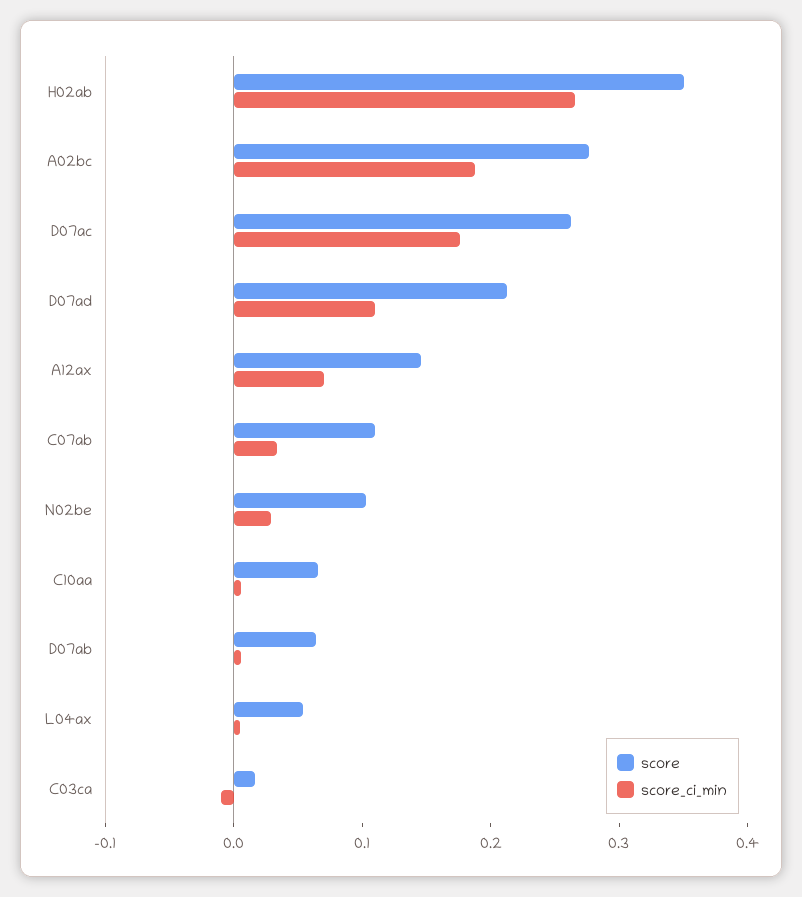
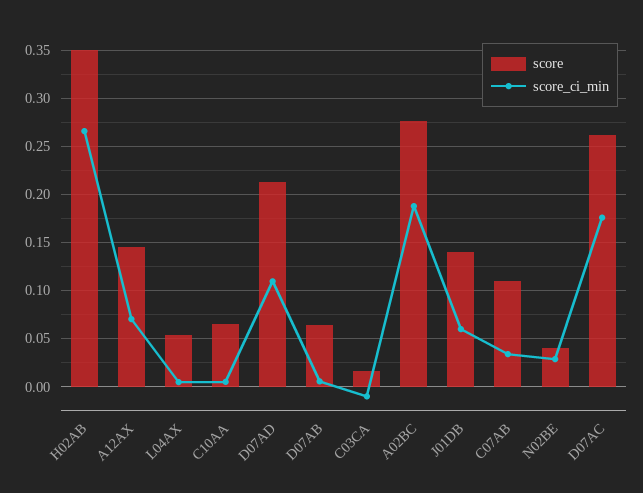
  {
    "score": {
      "H02ab": 0.35,
      "A02bc": 0.28,
      "D07ac": 0.26,
      "D07ad": 0.21,
      "A12ax": 0.15,
      "C07ab": 0.11,
-     "N02be": 0.1,
+     "N02be": 0.04,
      "C10aa": 0.07,
      "D07ab": 0.06,
      "L04ax": 0.05,
-     "C03ca": 0.02
+     "C03ca": 0.02,
+     "J01DB": 0.14
    },
    "score_ci_min": {
      "H02ab": 0.27,
      "A02bc": 0.19,
      "D07ac": 0.18,
      "D07ad": 0.11,
      "A12ax": 0.07,
      "C07ab": 0.03,
      "N02be": 0.03,
      "C10aa": 0.01,
      "D07ab": 0.01,
      "L04ax": 0,
-     "C03ca": -0.01
+     "C03ca": -0.01,
+     "J01DB": 0.06
    }
  }

